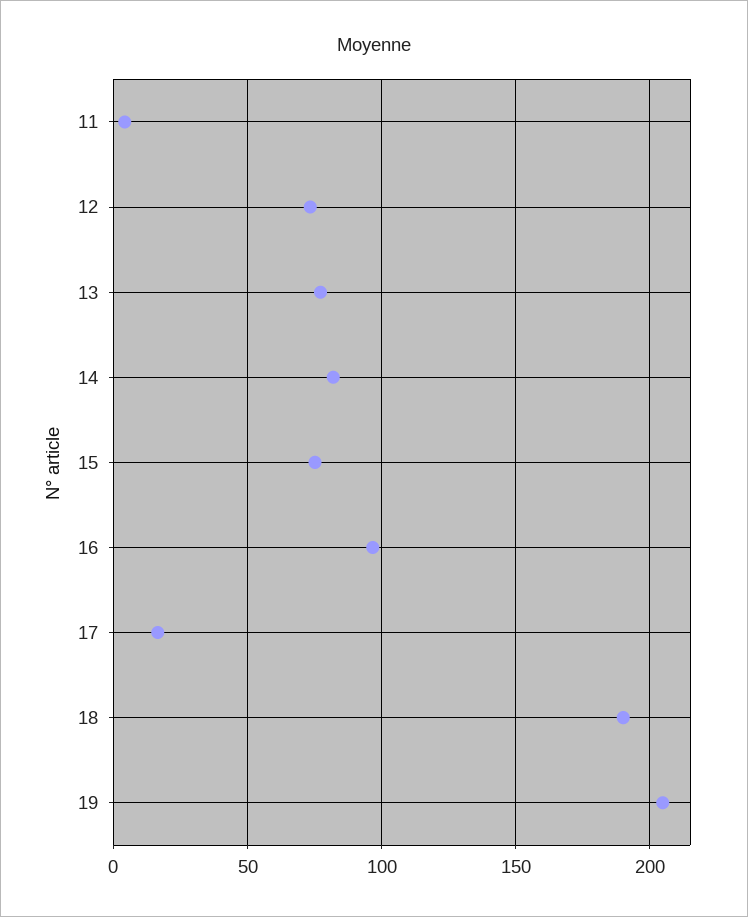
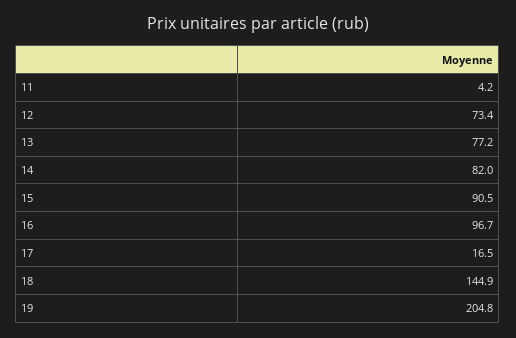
  {
    "11": 4.2,
    "12": 73.4,
    "13": 77.2,
    "14": 82,
-   "15": 75,
+   "15": 90.5,
    "16": 96.7,
    "17": 16.5,
-   "18": 190,
+   "18": 144.9,
    "19": 204.8
  }

